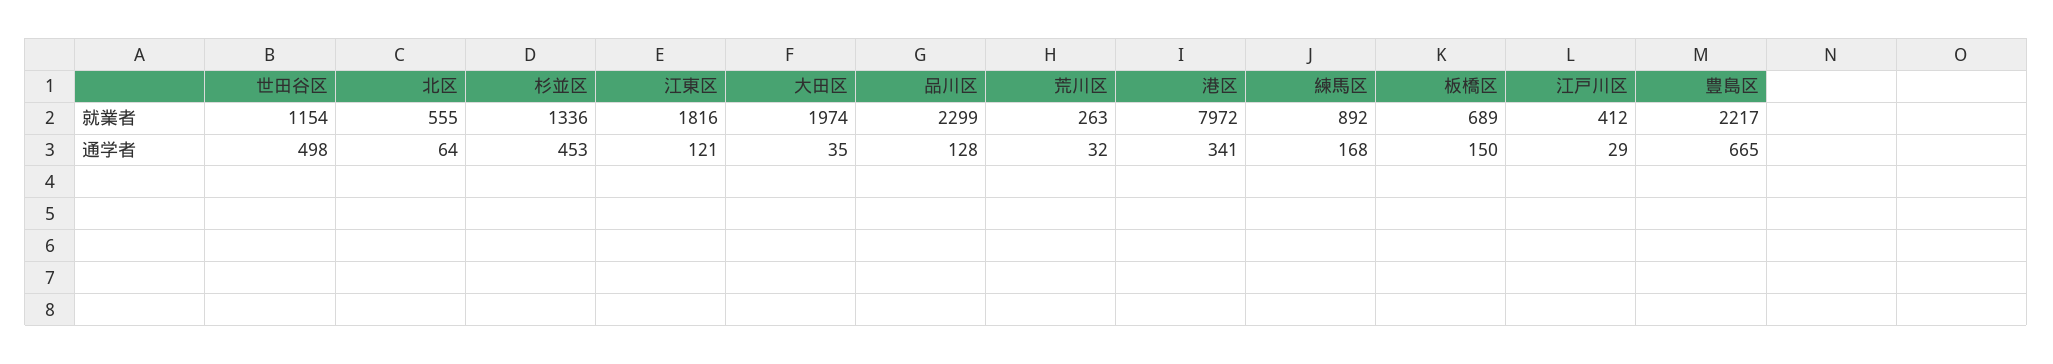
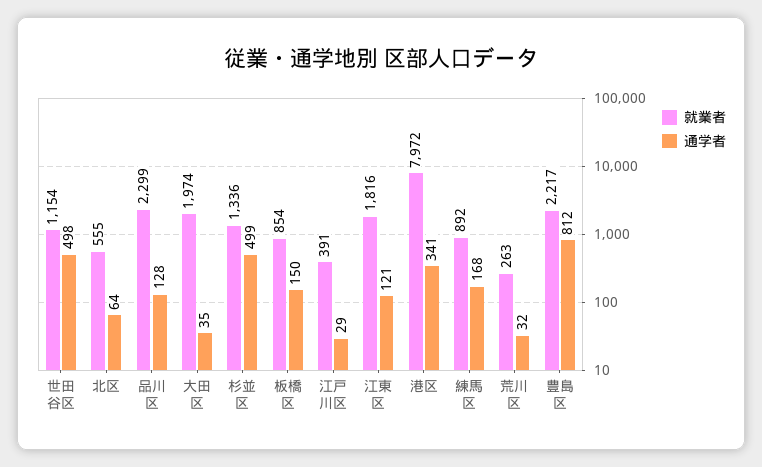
  {
    "就業者": {
      "世田谷区": 1154,
      "北区": 555,
      "杉並区": 1336,
      "江東区": 1816,
      "大田区": 1974,
      "品川区": 2299,
      "荒川区": 263,
      "港区": 7972,
      "練馬区": 892,
-     "板橋区": 689,
+     "板橋区": 854,
-     "江戸川区": 412,
+     "江戸川区": 391,
      "豊島区": 2217
    },
    "通学者": {
      "世田谷区": 498,
      "北区": 64,
-     "杉並区": 453,
+     "杉並区": 499,
      "江東区": 121,
      "大田区": 35,
      "品川区": 128,
      "荒川区": 32,
      "港区": 341,
      "練馬区": 168,
      "板橋区": 150,
      "江戸川区": 29,
-     "豊島区": 665
+     "豊島区": 812
    }
  }

